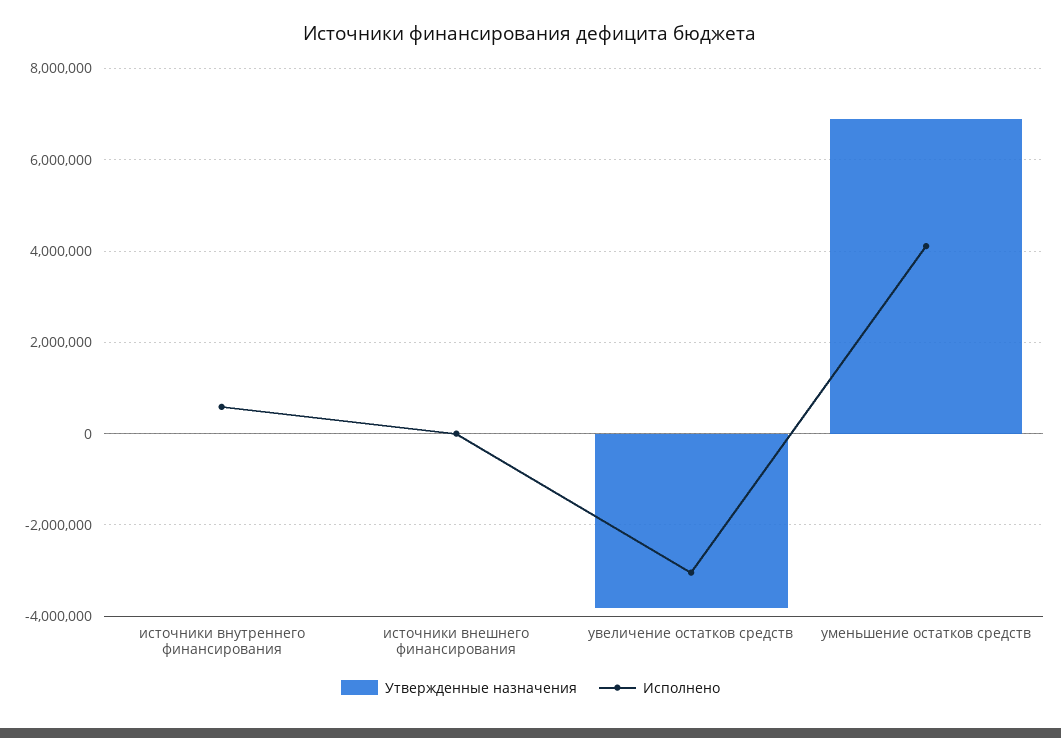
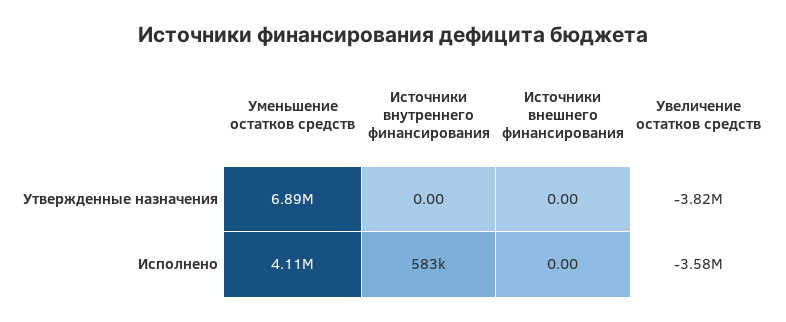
  {
    "Утвержденные назначения": {
      "источники внутреннего финансирования": 0,
      "источники внешнего финансирования": 0,
      "увеличение остатков средств": -3820000,
      "уменьшение остатков средств": 6890000
    },
    "Исполнено": {
      "источники внутреннего финансирования": 583000,
      "источники внешнего финансирования": 0,
-     "увеличение остатков средств": -3000000,
+     "увеличение остатков средств": -3580000,
      "уменьшение остатков средств": 4110000
    }
  }

